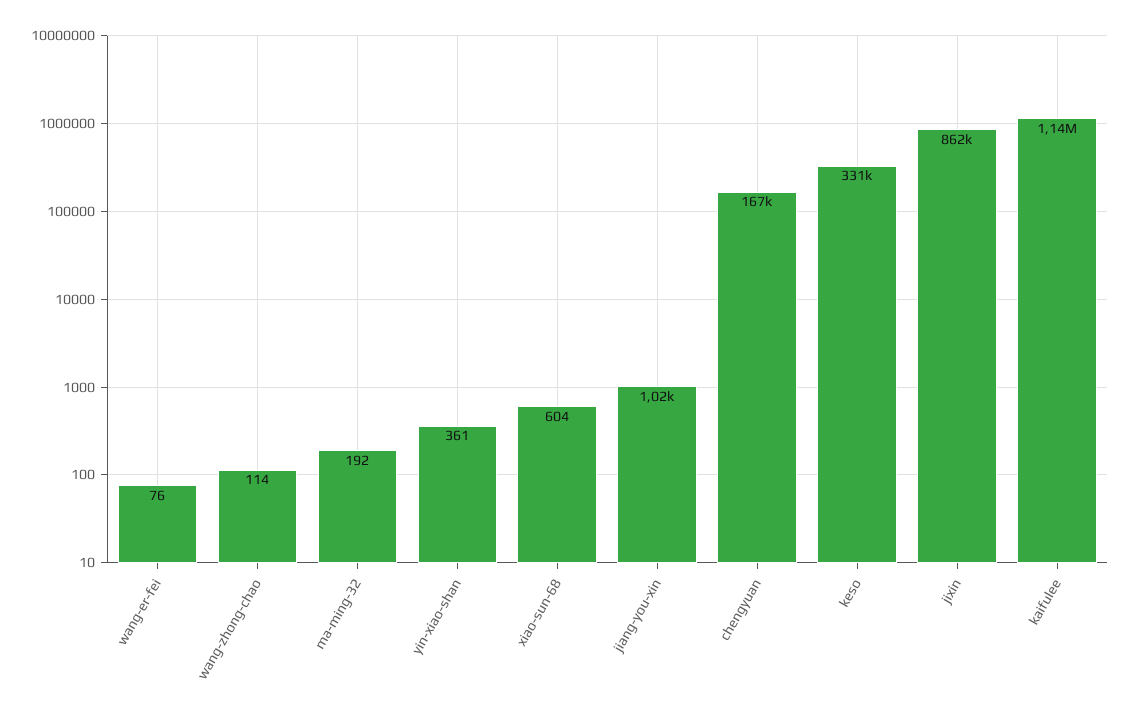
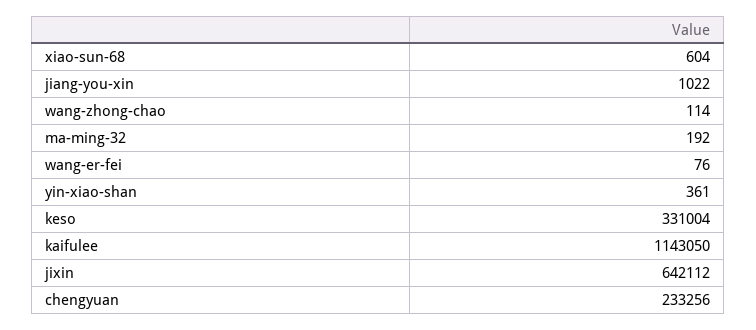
  {
    "wang-er-fei": 76,
    "wang-zhong-chao": 114,
    "ma-ming-32": 192,
    "yin-xiao-shan": 361,
    "xiao-sun-68": 604,
    "jiang-you-xin": 1022,
-   "chengyuan": 167000,
+   "chengyuan": 233256,
    "keso": 331004,
-   "jixin": 862000,
+   "jixin": 642112,
    "kaifulee": 1143050
  }

